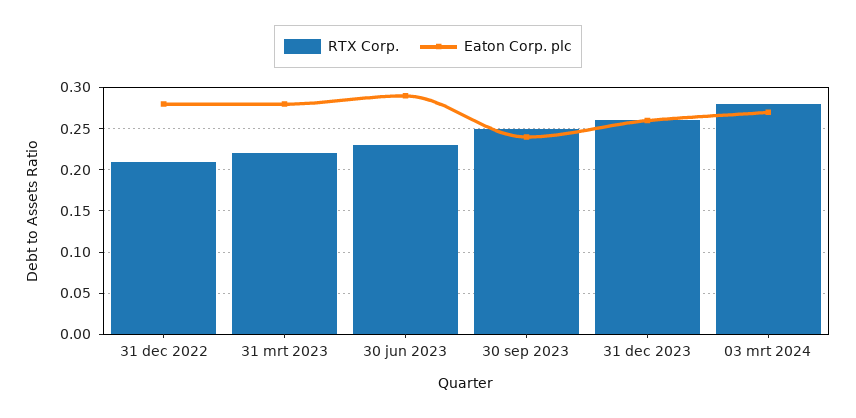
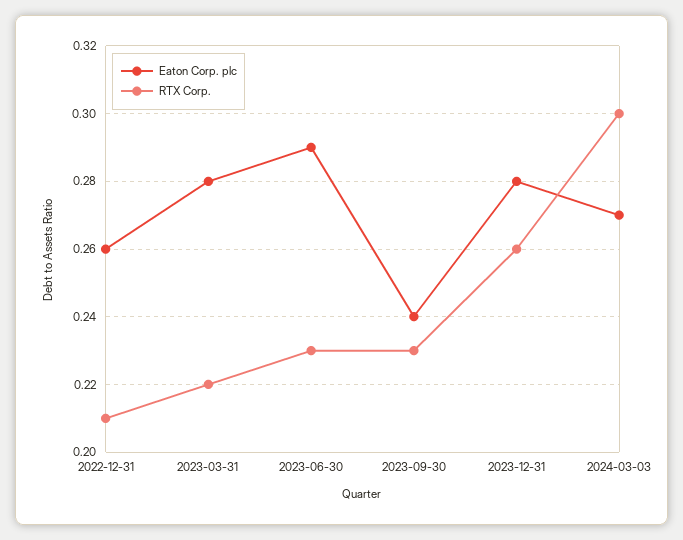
  {
    "RTX Corp.": {
      "31 dec 2022": 0.21,
      "31 mrt 2023": 0.22,
      "30 jun 2023": 0.23,
-     "30 sep 2023": 0.25,
+     "30 sep 2023": 0.23,
      "31 dec 2023": 0.26,
-     "03 mrt 2024": 0.28
+     "03 mrt 2024": 0.3
    },
    "Eaton Corp. plc": {
-     "31 dec 2022": 0.28,
+     "31 dec 2022": 0.26,
      "31 mrt 2023": 0.28,
      "30 jun 2023": 0.29,
      "30 sep 2023": 0.24,
-     "31 dec 2023": 0.26,
+     "31 dec 2023": 0.28,
      "03 mrt 2024": 0.27
    }
  }

